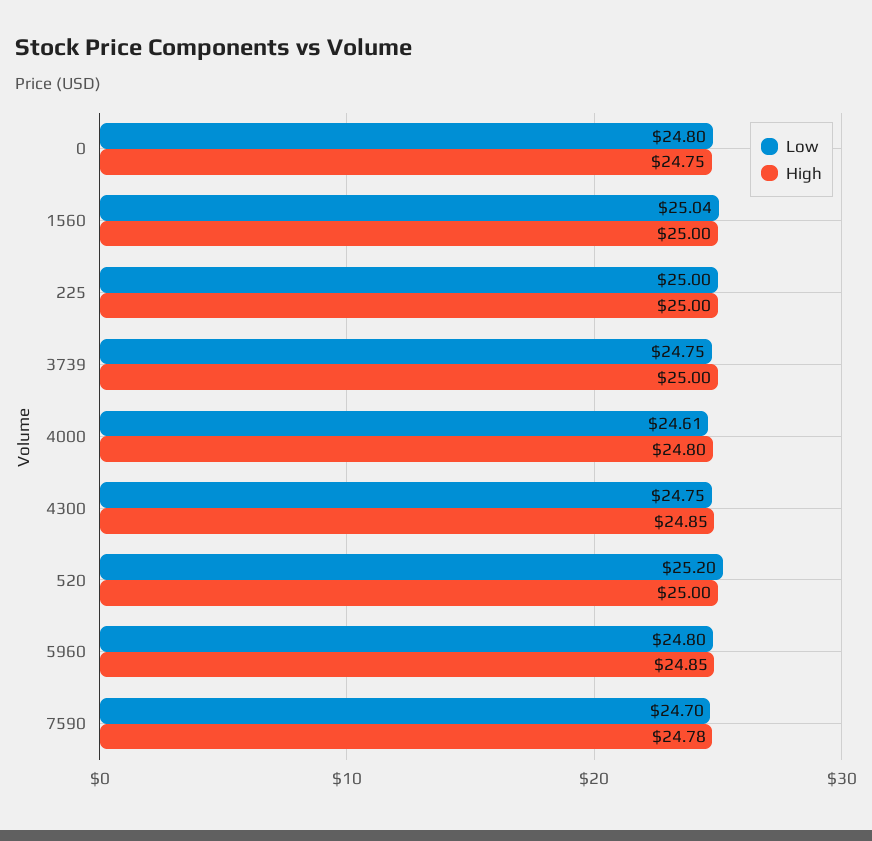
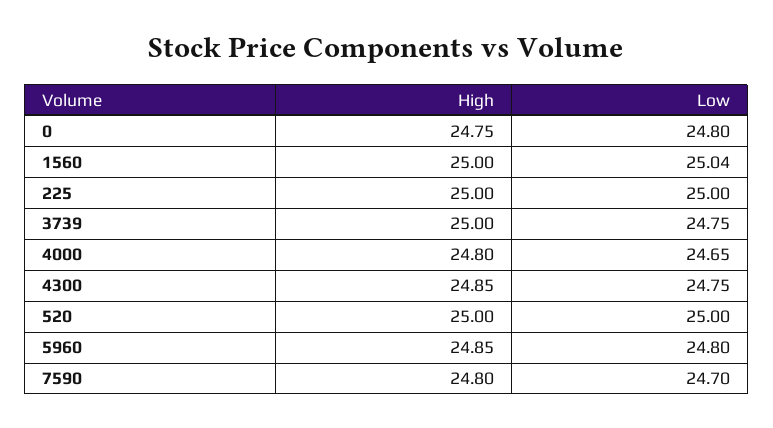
  {
    "Low": {
      "0": 24.8,
      "1560": 25.04,
      "225": 25,
      "3739": 24.75,
-     "4000": 24.61,
+     "4000": 24.65,
      "4300": 24.75,
-     "520": 25.2,
+     "520": 25,
      "5960": 24.8,
      "7590": 24.7
    },
    "High": {
      "0": 24.75,
      "1560": 25,
      "225": 25,
      "3739": 25,
      "4000": 24.8,
      "4300": 24.85,
      "520": 25,
      "5960": 24.85,
-     "7590": 24.78
+     "7590": 24.8
    }
  }

